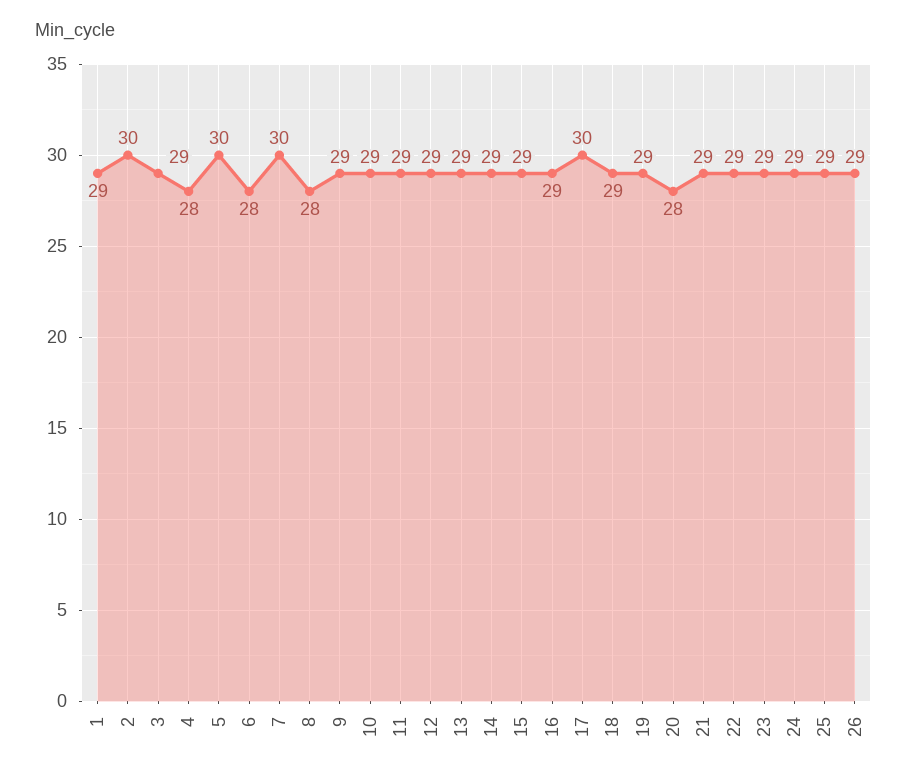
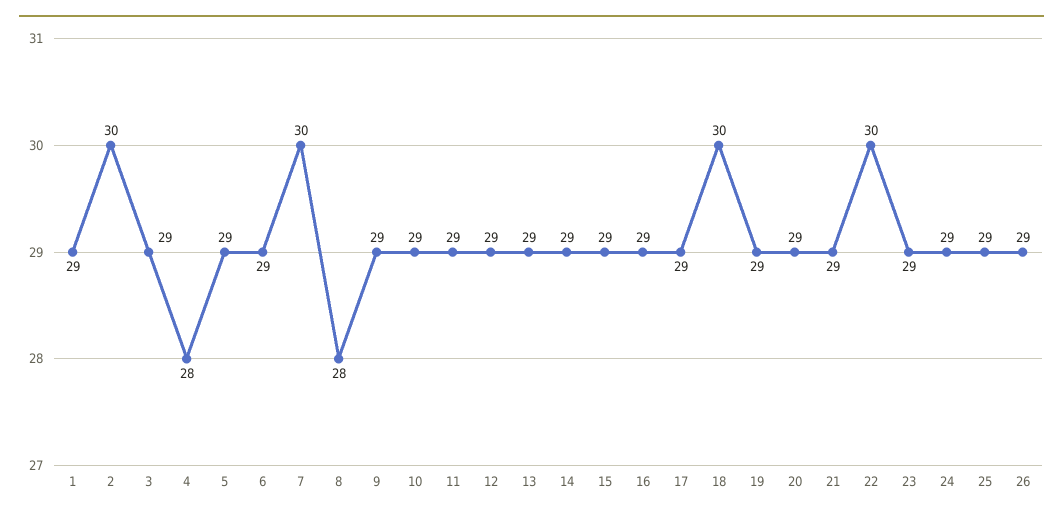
  {
    "1": 29,
    "2": 30,
    "3": 29,
    "4": 28,
-   "5": 30,
+   "5": 29,
-   "6": 28,
+   "6": 29,
    "7": 30,
    "8": 28,
    "9": 29,
    "10": 29,
    "11": 29,
    "12": 29,
    "13": 29,
    "14": 29,
    "15": 29,
    "16": 29,
-   "17": 30,
+   "17": 29,
-   "18": 29,
+   "18": 30,
    "19": 29,
-   "20": 28,
+   "20": 29,
    "21": 29,
-   "22": 29,
+   "22": 30,
    "23": 29,
    "24": 29,
    "25": 29,
    "26": 29
  }

